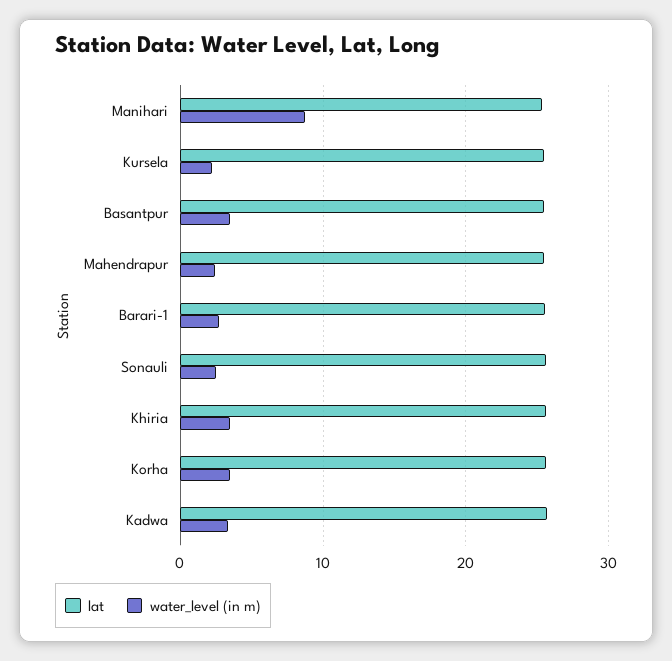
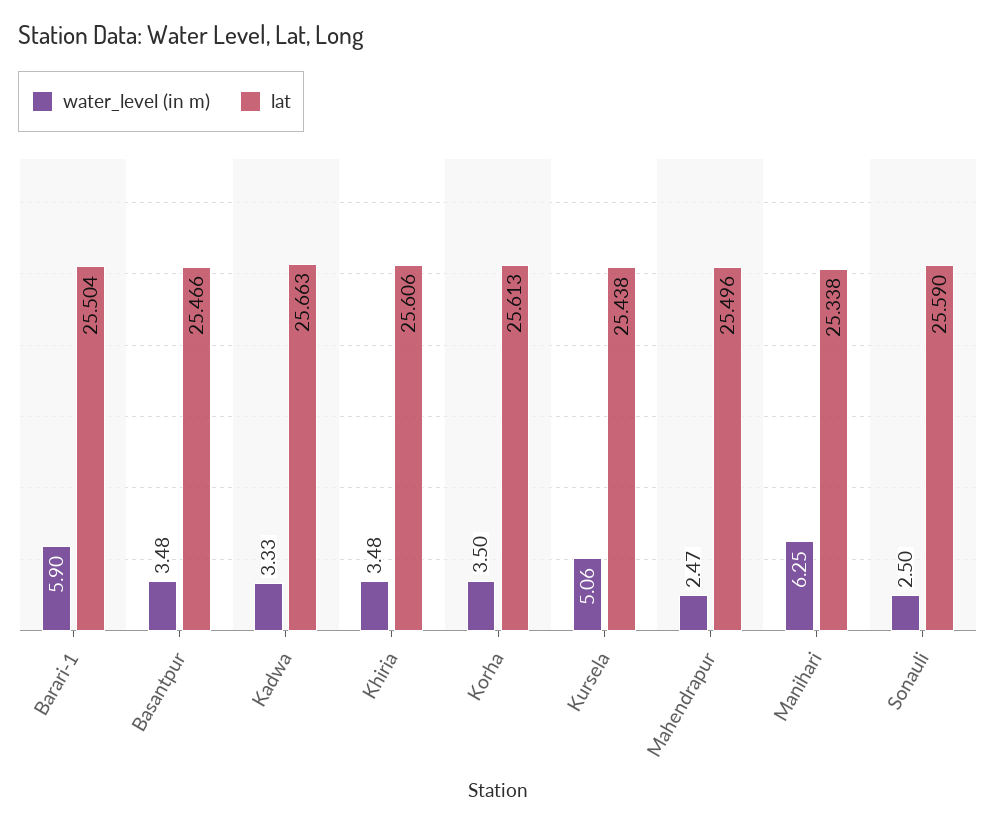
  {
    "lat": {
      "Manihari": 25.338,
      "Kursela": 25.438,
      "Basantpur": 25.466,
      "Mahendrapur": 25.496,
      "Barari-1": 25.504,
      "Sonauli": 25.59,
      "Khiria": 25.606,
      "Korha": 25.613,
      "Kadwa": 25.663
    },
    "water_level (in m)": {
-     "Manihari": 9,
+     "Manihari": 6.25,
-     "Kursela": 2,
+     "Kursela": 5.06,
      "Basantpur": 3.48,
      "Mahendrapur": 2.47,
-     "Barari-1": 3,
+     "Barari-1": 5.9,
      "Sonauli": 2.5,
      "Khiria": 3.48,
      "Korha": 3.5,
      "Kadwa": 3.33
    }
  }

